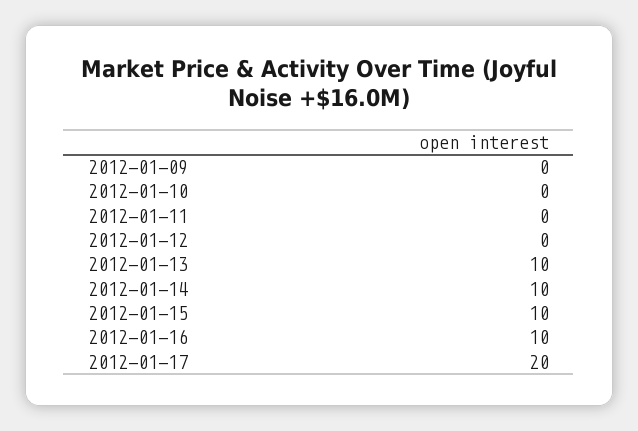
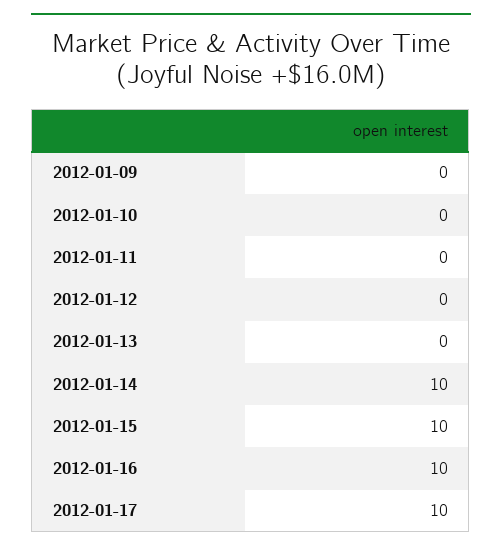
  {
    "2012-01-09": 0,
    "2012-01-10": 0,
    "2012-01-11": 0,
    "2012-01-12": 0,
-   "2012-01-13": 10,
+   "2012-01-13": 0,
    "2012-01-14": 10,
    "2012-01-15": 10,
    "2012-01-16": 10,
-   "2012-01-17": 20
+   "2012-01-17": 10
  }

